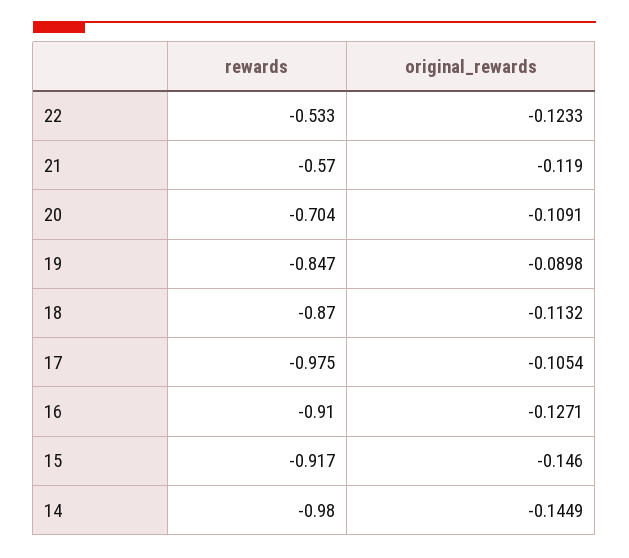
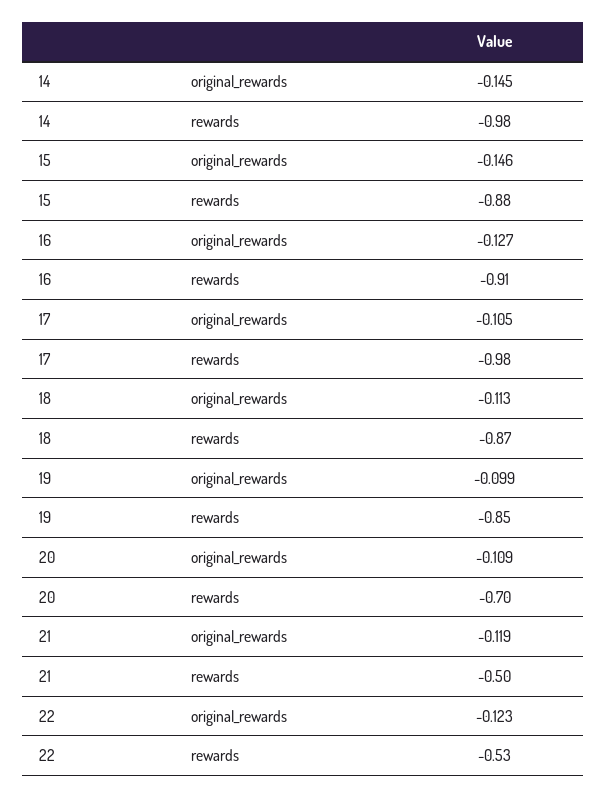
  {
    "rewards": {
      "22": -0.533,
-     "21": -0.57,
+     "21": -0.5,
      "20": -0.704,
      "19": -0.847,
      "18": -0.87,
      "17": -0.975,
      "16": -0.91,
-     "15": -0.917,
+     "15": -0.88,
      "14": -0.98
    },
    "original_rewards": {
      "22": -0.1233,
      "21": -0.119,
      "20": -0.1091,
-     "19": -0.0898,
+     "19": -0.099,
      "18": -0.1132,
      "17": -0.1054,
      "16": -0.1271,
      "15": -0.146,
      "14": -0.1449
    }
  }

